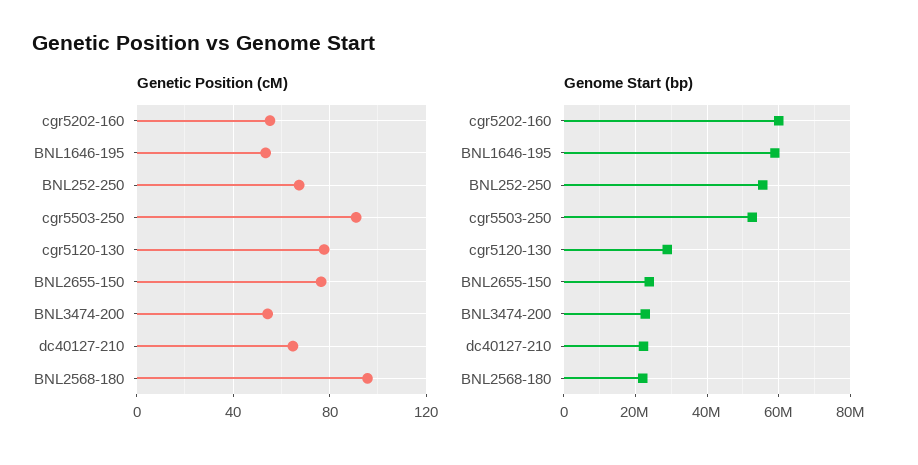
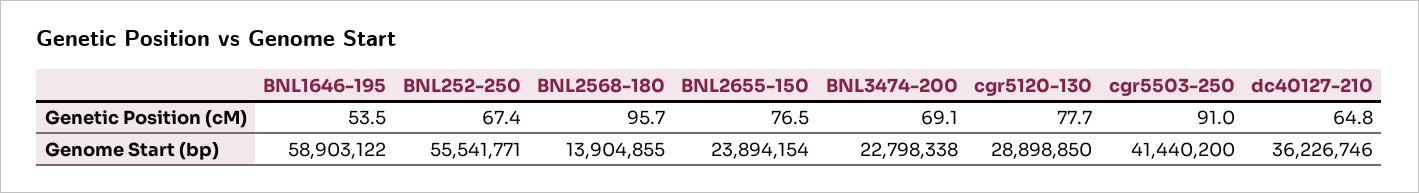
  {
    "Genetic Position (cM)": {
-     "cgr5202-160": 55,
      "BNL1646-195": 53.5,
      "BNL252-250": 67.4,
      "cgr5503-250": 91,
      "cgr5120-130": 77.7,
      "BNL2655-150": 76.5,
-     "BNL3474-200": 55,
+     "BNL3474-200": 69.1,
      "dc40127-210": 64.8,
      "BNL2568-180": 95.7
    },
    "Genome Start (bp)": {
-     "cgr5202-160": 60000000,
      "BNL1646-195": 58903122,
      "BNL252-250": 55541771,
-     "cgr5503-250": 52000000,
+     "cgr5503-250": 41440200,
      "cgr5120-130": 28898850,
      "BNL2655-150": 23894154,
      "BNL3474-200": 22798338,
-     "dc40127-210": 22000000,
+     "dc40127-210": 36226746,
-     "BNL2568-180": 22000000
+     "BNL2568-180": 13904855
    }
  }

